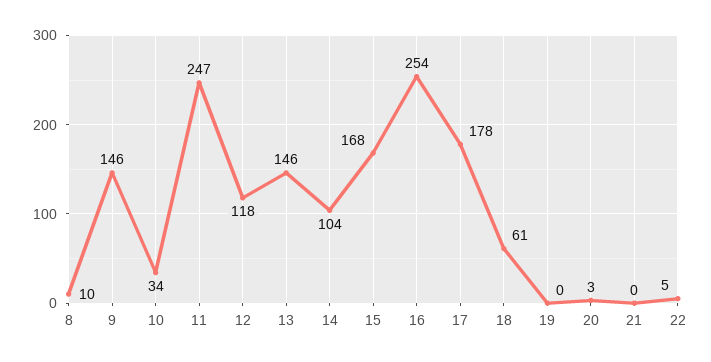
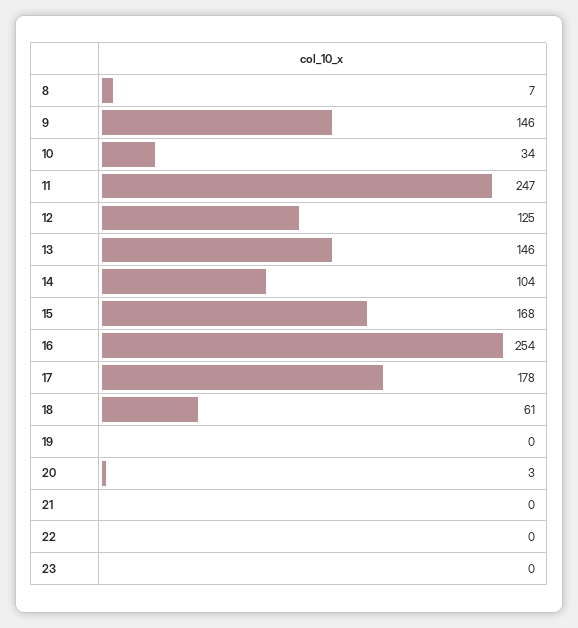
  {
-   "8": 10,
+   "8": 7,
    "9": 146,
    "10": 34,
    "11": 247,
-   "12": 118,
+   "12": 125,
    "13": 146,
    "14": 104,
    "15": 168,
    "16": 254,
    "17": 178,
    "18": 61,
    "19": 0,
    "20": 3,
    "21": 0,
-   "22": 5
+   "22": 0,
+   "23": 0
  }

